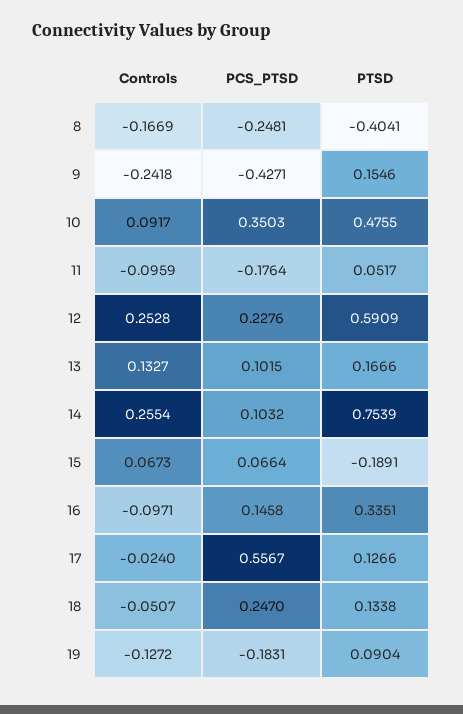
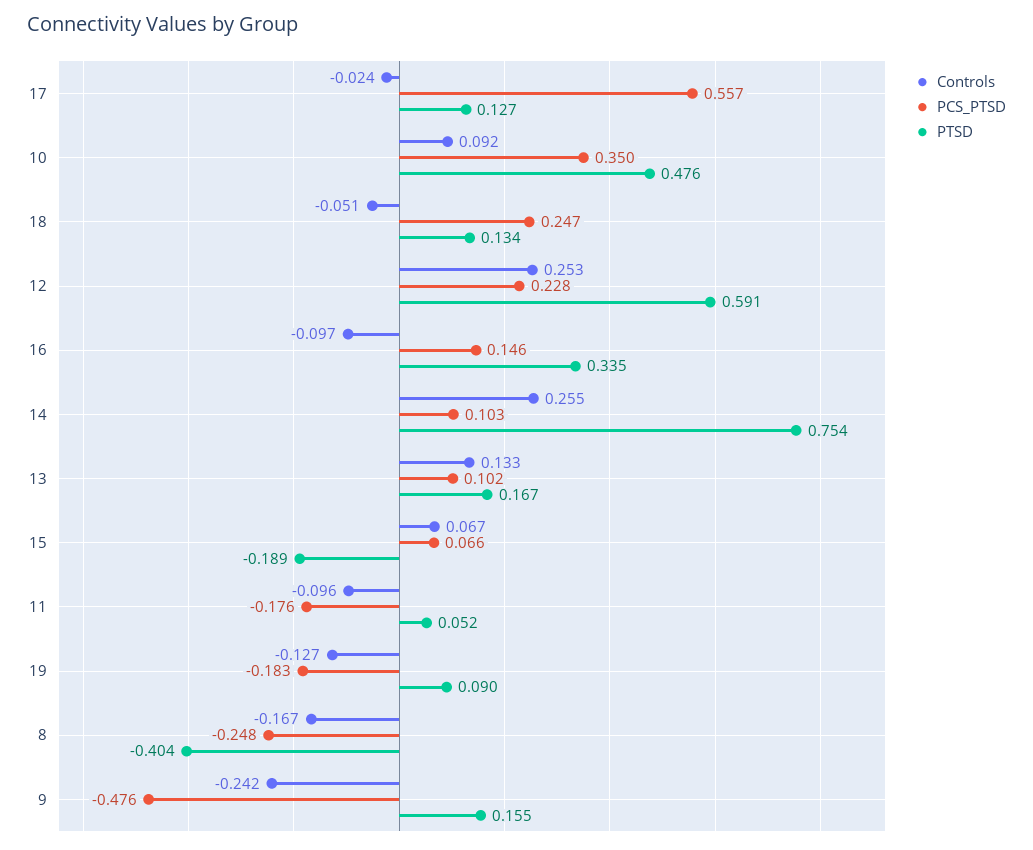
  {
    "Controls": {
      "8": -0.1669,
      "9": -0.2418,
      "10": 0.0917,
      "11": -0.0959,
      "12": 0.2528,
      "13": 0.1327,
      "14": 0.2554,
      "15": 0.0673,
      "16": -0.0971,
      "17": -0.024,
      "18": -0.0507,
      "19": -0.1272
    },
    "PCS_PTSD": {
      "8": -0.2481,
-     "9": -0.4271,
+     "9": -0.476,
      "10": 0.3503,
      "11": -0.1764,
      "12": 0.2276,
      "13": 0.1015,
      "14": 0.1032,
      "15": 0.0664,
      "16": 0.1458,
      "17": 0.5567,
      "18": 0.247,
      "19": -0.1831
    },
    "PTSD": {
      "8": -0.4041,
      "9": 0.1546,
      "10": 0.4755,
      "11": 0.0517,
      "12": 0.5909,
      "13": 0.1666,
      "14": 0.7539,
      "15": -0.1891,
      "16": 0.3351,
      "17": 0.1266,
      "18": 0.1338,
      "19": 0.0904
    }
  }

